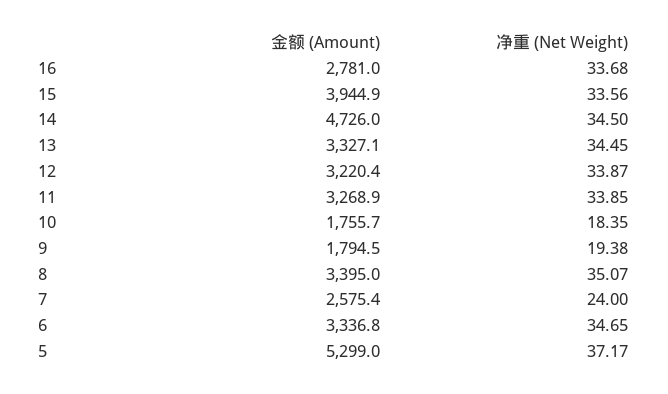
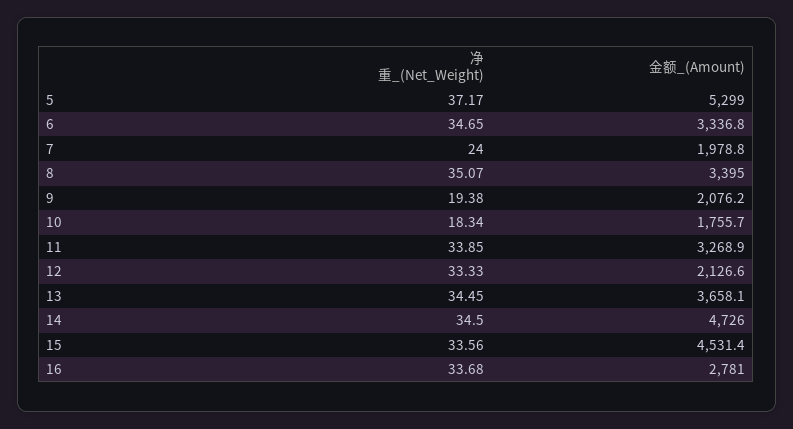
  {
    "金额 (Amount)": {
      "16": 2781,
-     "15": 3944.9,
+     "15": 4531.4,
      "14": 4726,
-     "13": 3327.1,
+     "13": 3658.1,
-     "12": 3220.4,
+     "12": 2126.6,
      "11": 3268.9,
      "10": 1755.7,
-     "9": 1794.5,
+     "9": 2076.2,
      "8": 3395,
-     "7": 2575.4,
+     "7": 1978.8,
      "6": 3336.8,
      "5": 5299
    },
    "净重 (Net Weight)": {
      "16": 33.68,
      "15": 33.56,
      "14": 34.5,
      "13": 34.45,
-     "12": 33.87,
+     "12": 33.33,
      "11": 33.85,
-     "10": 18.35,
+     "10": 18.34,
      "9": 19.38,
      "8": 35.07,
      "7": 24,
      "6": 34.65,
      "5": 37.17
    }
  }

